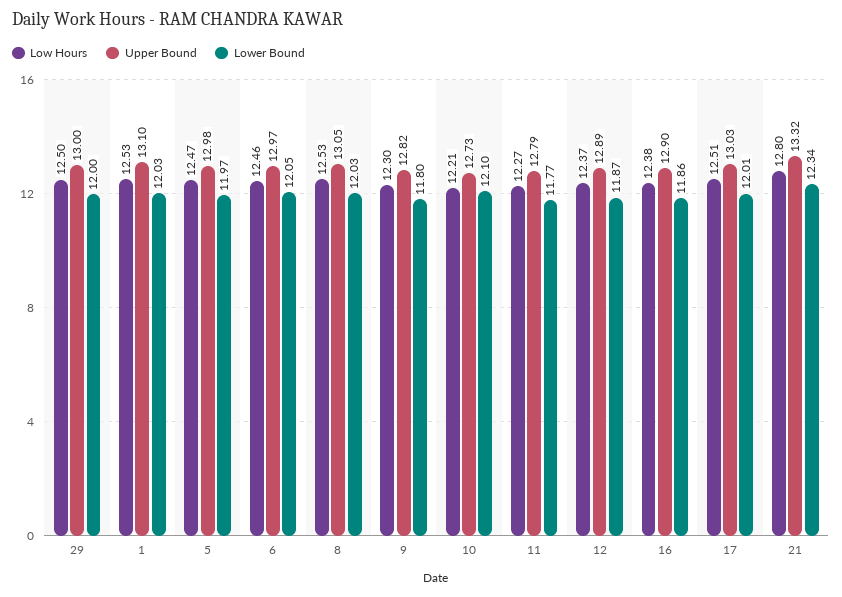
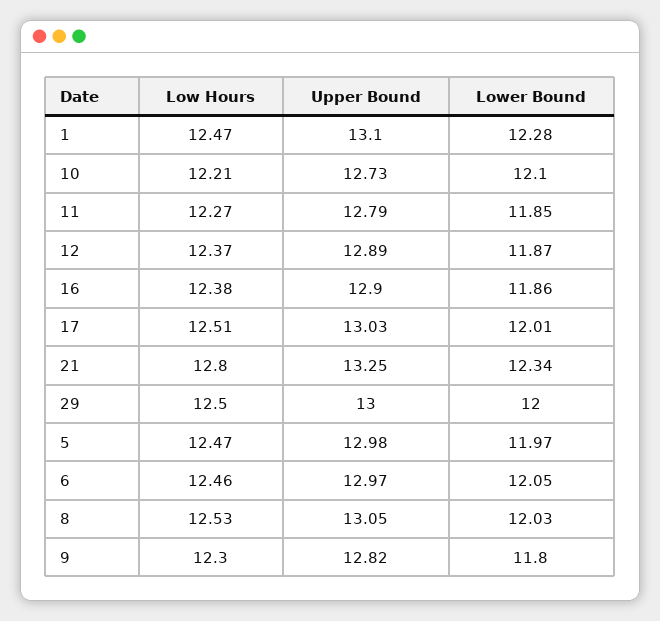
  {
    "Low Hours": {
      "29": 12.5,
-     "1": 12.53,
+     "1": 12.47,
      "5": 12.47,
      "6": 12.46,
      "8": 12.53,
      "9": 12.3,
      "10": 12.21,
      "11": 12.27,
      "12": 12.37,
      "16": 12.38,
      "17": 12.51,
      "21": 12.8
    },
    "Upper Bound": {
      "29": 13,
      "1": 13.1,
      "5": 12.98,
      "6": 12.97,
      "8": 13.05,
      "9": 12.82,
      "10": 12.73,
      "11": 12.79,
      "12": 12.89,
      "16": 12.9,
      "17": 13.03,
-     "21": 13.32
+     "21": 13.25
    },
    "Lower Bound": {
      "29": 12,
-     "1": 12.03,
+     "1": 12.28,
      "5": 11.97,
      "6": 12.05,
      "8": 12.03,
      "9": 11.8,
      "10": 12.1,
-     "11": 11.77,
+     "11": 11.85,
      "12": 11.87,
      "16": 11.86,
      "17": 12.01,
      "21": 12.34
    }
  }

